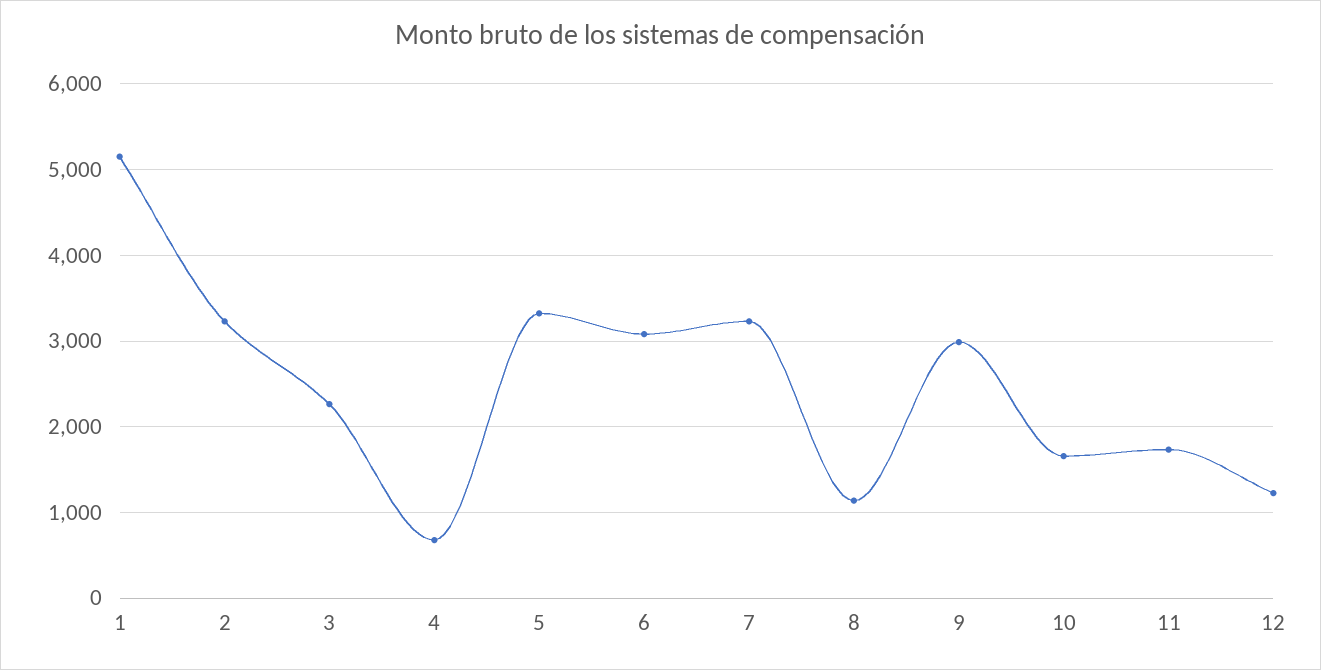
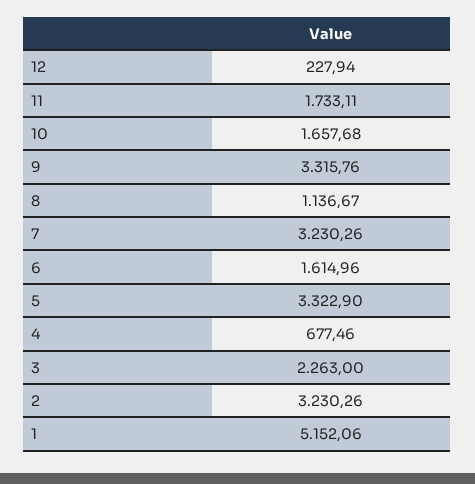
  {
    "1": 5152.06,
    "2": 3230.26,
    "3": 2263,
    "4": 677.46,
    "5": 3322.9,
-   "6": 3100,
+   "6": 1614.96,
    "7": 3230.26,
    "8": 1136.67,
-   "9": 3000,
+   "9": 3315.76,
    "10": 1657.68,
    "11": 1733.11,
-   "12": 1200
+   "12": 227.94
  }

